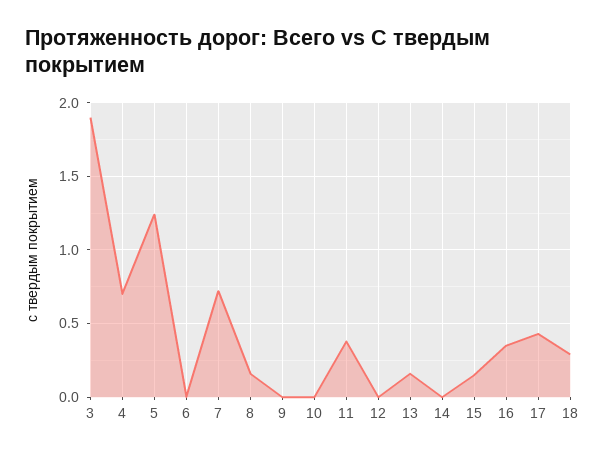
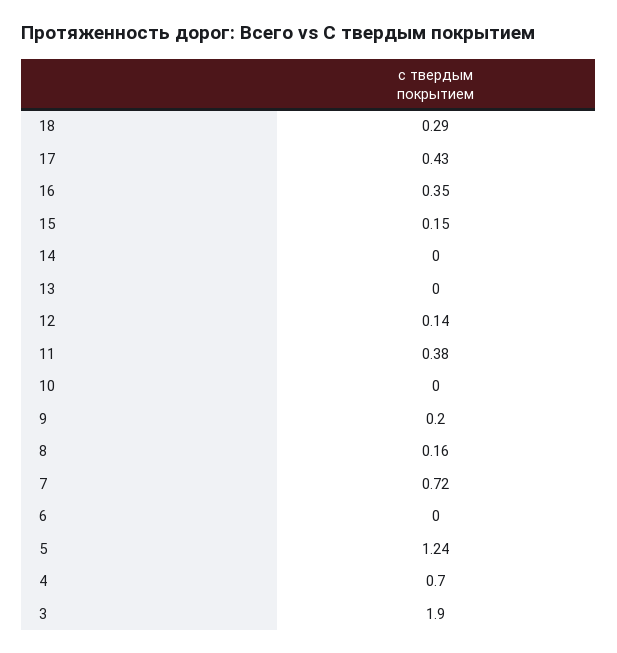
  {
    "3": 1.9,
    "4": 0.7,
    "5": 1.24,
    "6": 0,
    "7": 0.72,
    "8": 0.16,
-   "9": 0,
+   "9": 0.2,
    "10": 0,
    "11": 0.38,
-   "12": 0,
+   "12": 0.14,
-   "13": 0.15,
+   "13": 0,
    "14": 0,
    "15": 0.15,
    "16": 0.35,
    "17": 0.43,
    "18": 0.29
  }

